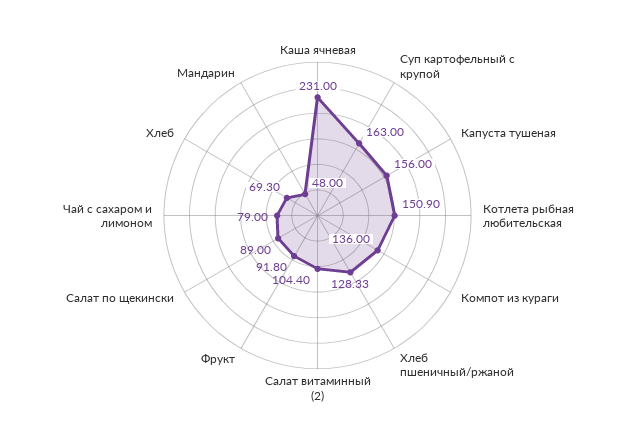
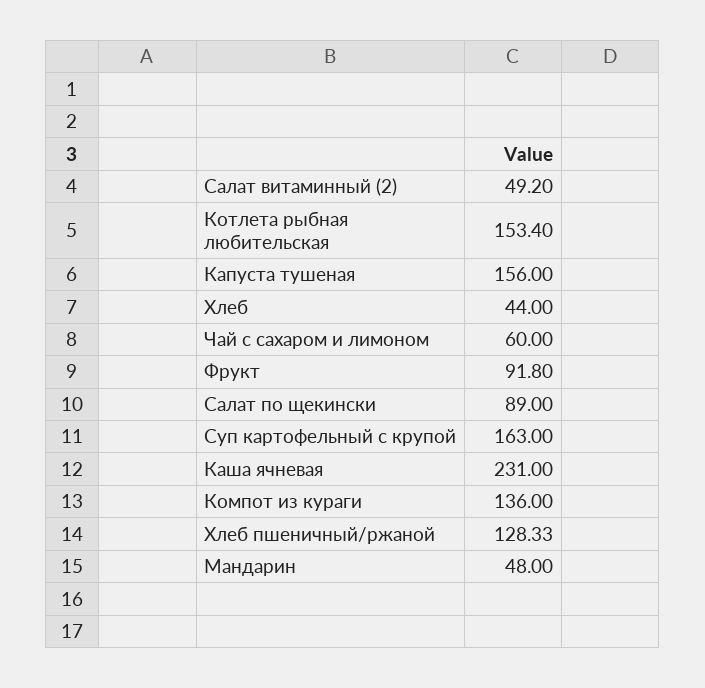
  {
    "Каша ячневая": 231,
    "Суп картофельный с крупой": 163,
    "Капуста тушеная": 156,
-   "Котлета рыбная любительская": 150.9,
+   "Котлета рыбная любительская": 153.4,
    "Компот из кураги": 136,
    "Хлеб пшеничный/ржаной": 128.33,
-   "Салат витаминный (2)": 104.4,
+   "Салат витаминный (2)": 49.2,
    "Фрукт": 91.8,
    "Салат по щекински": 89,
-   "Чай с сахаром и лимоном": 79,
+   "Чай с сахаром и лимоном": 60,
-   "Хлеб": 69.3,
+   "Хлеб": 44,
    "Мандарин": 48
  }

